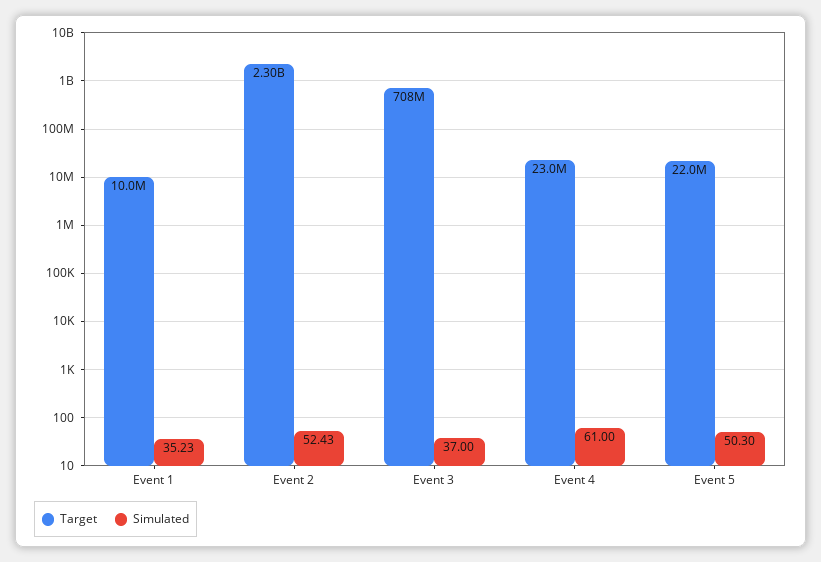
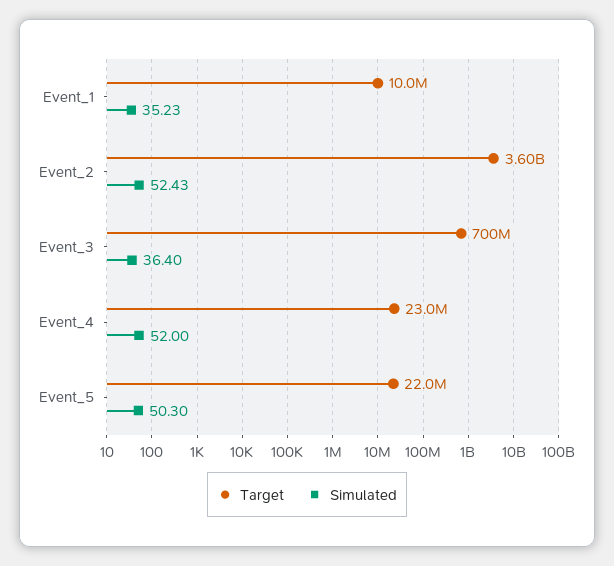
  {
    "Target": {
      "Event 1": 10000000,
-     "Event 2": 2300000000,
+     "Event 2": 3600000000,
-     "Event 3": 708000000,
+     "Event 3": 700000000,
      "Event 4": 23000000,
      "Event 5": 22000000
    },
    "Simulated": {
      "Event 1": 35.23,
      "Event 2": 52.43,
-     "Event 3": 37,
+     "Event 3": 36.4,
-     "Event 4": 61,
+     "Event 4": 52,
      "Event 5": 50.3
    }
  }

